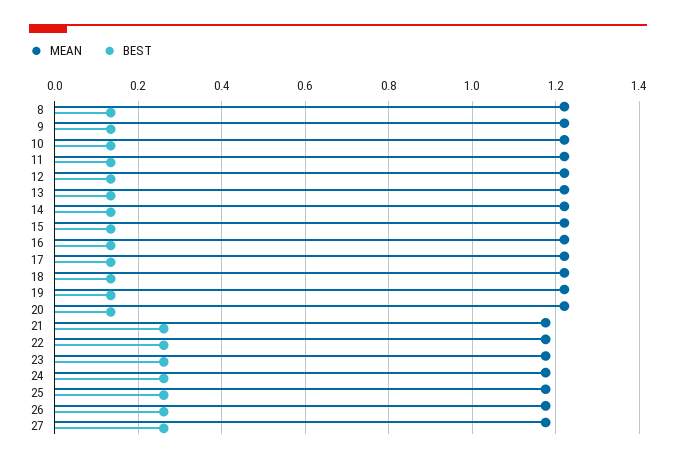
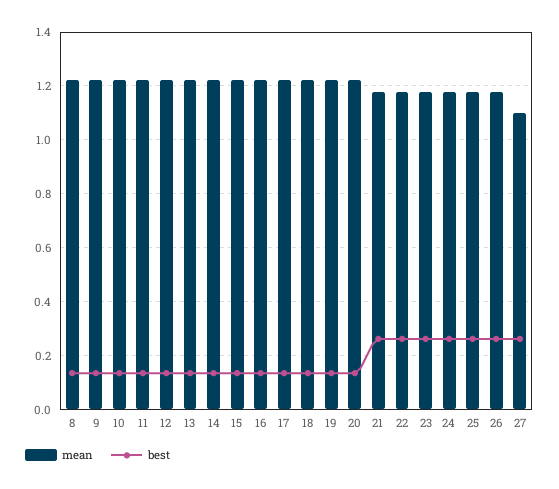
  {
    "MEAN": {
      "8": 1.22,
      "9": 1.22,
      "10": 1.22,
      "11": 1.22,
      "12": 1.22,
      "13": 1.22,
      "14": 1.22,
      "15": 1.22,
      "16": 1.22,
      "17": 1.22,
      "18": 1.22,
      "19": 1.22,
      "20": 1.22,
      "21": 1.18,
      "22": 1.18,
      "23": 1.18,
      "24": 1.18,
      "25": 1.18,
      "26": 1.18,
-     "27": 1.18
+     "27": 1.1
    },
    "BEST": {
      "8": 0.14,
      "9": 0.14,
      "10": 0.14,
      "11": 0.14,
      "12": 0.14,
      "13": 0.14,
      "14": 0.14,
      "15": 0.14,
      "16": 0.14,
      "17": 0.14,
      "18": 0.14,
      "19": 0.14,
      "20": 0.14,
      "21": 0.26,
      "22": 0.26,
      "23": 0.26,
      "24": 0.26,
      "25": 0.26,
      "26": 0.26,
      "27": 0.26
    }
  }

